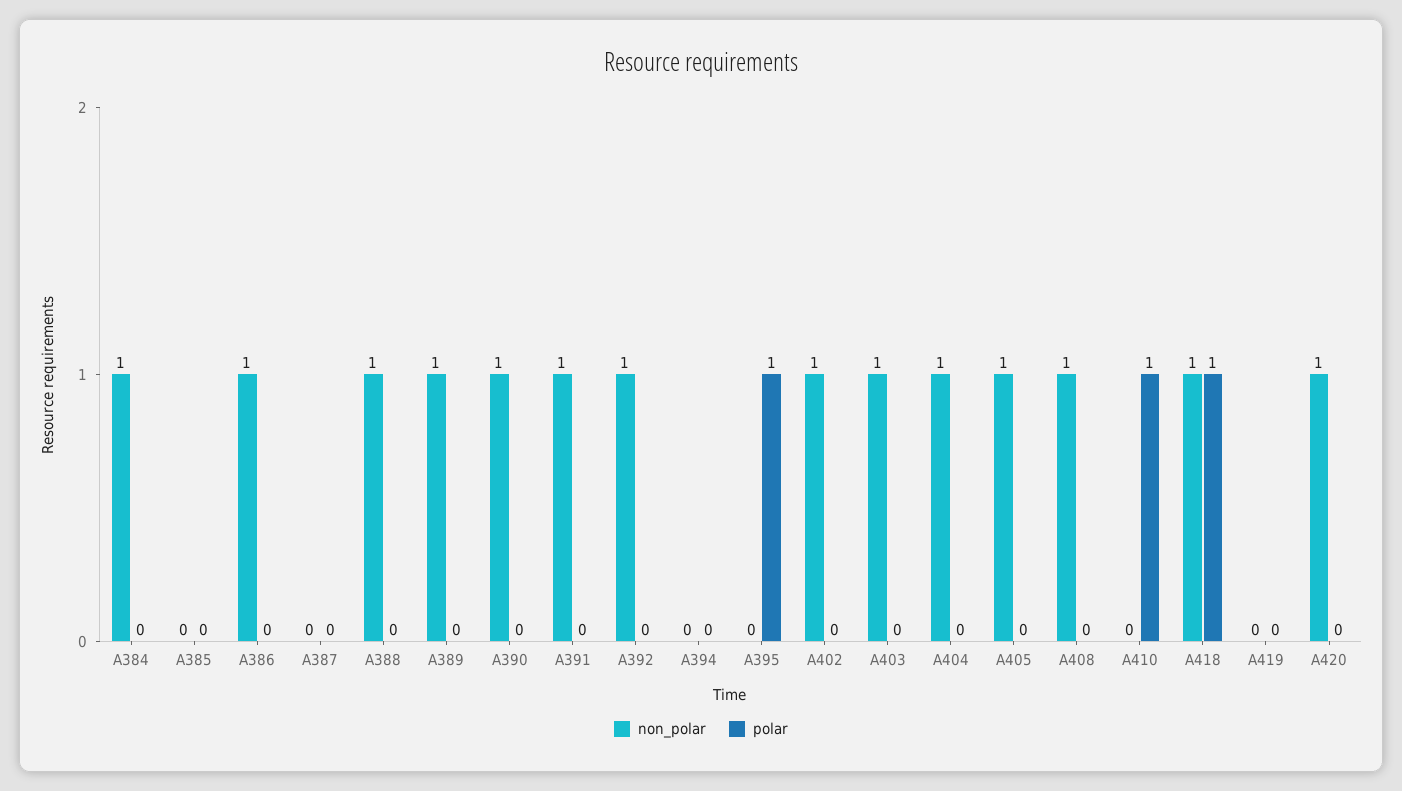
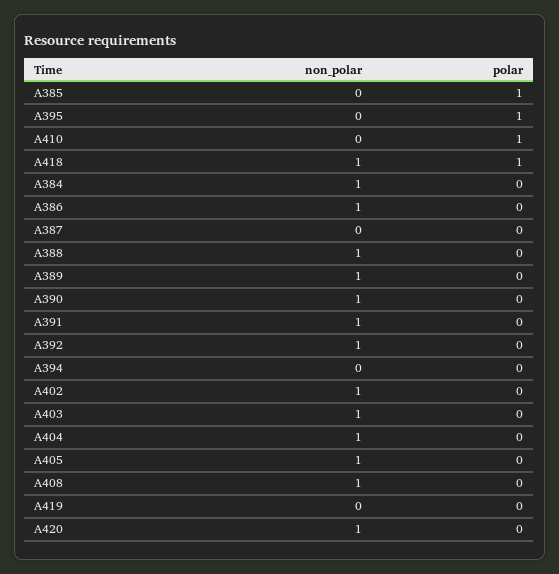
  {
    "non_polar": {
      "A384": 1,
      "A385": 0,
      "A386": 1,
      "A387": 0,
      "A388": 1,
      "A389": 1,
      "A390": 1,
      "A391": 1,
      "A392": 1,
      "A394": 0,
      "A395": 0,
      "A402": 1,
      "A403": 1,
      "A404": 1,
      "A405": 1,
      "A408": 1,
      "A410": 0,
      "A418": 1,
      "A419": 0,
      "A420": 1
    },
    "polar": {
      "A384": 0,
-     "A385": 0,
+     "A385": 1,
      "A386": 0,
      "A387": 0,
      "A388": 0,
      "A389": 0,
      "A390": 0,
      "A391": 0,
      "A392": 0,
      "A394": 0,
      "A395": 1,
      "A402": 0,
      "A403": 0,
      "A404": 0,
      "A405": 0,
      "A408": 0,
      "A410": 1,
      "A418": 1,
      "A419": 0,
      "A420": 0
    }
  }

